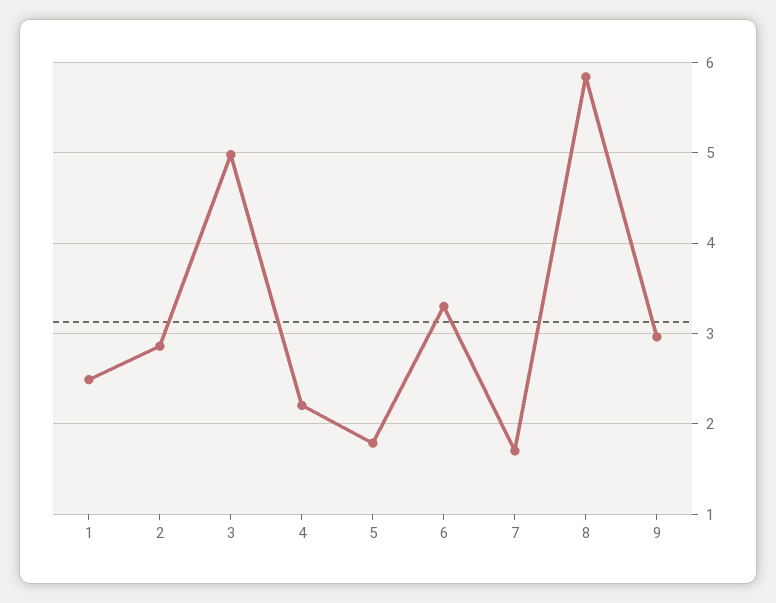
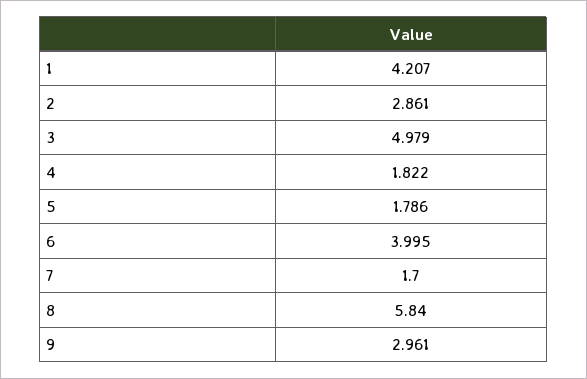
  {
-   "1": 2.5,
+   "1": 4.207,
    "2": 2.861,
    "3": 4.979,
-   "4": 2.2,
+   "4": 1.822,
    "5": 1.786,
-   "6": 3.3,
+   "6": 3.995,
    "7": 1.7,
    "8": 5.84,
    "9": 2.961
  }

